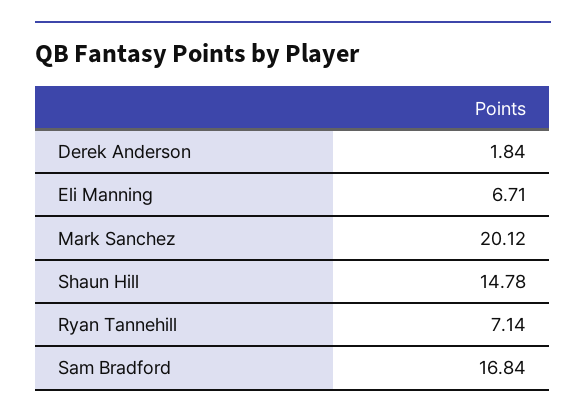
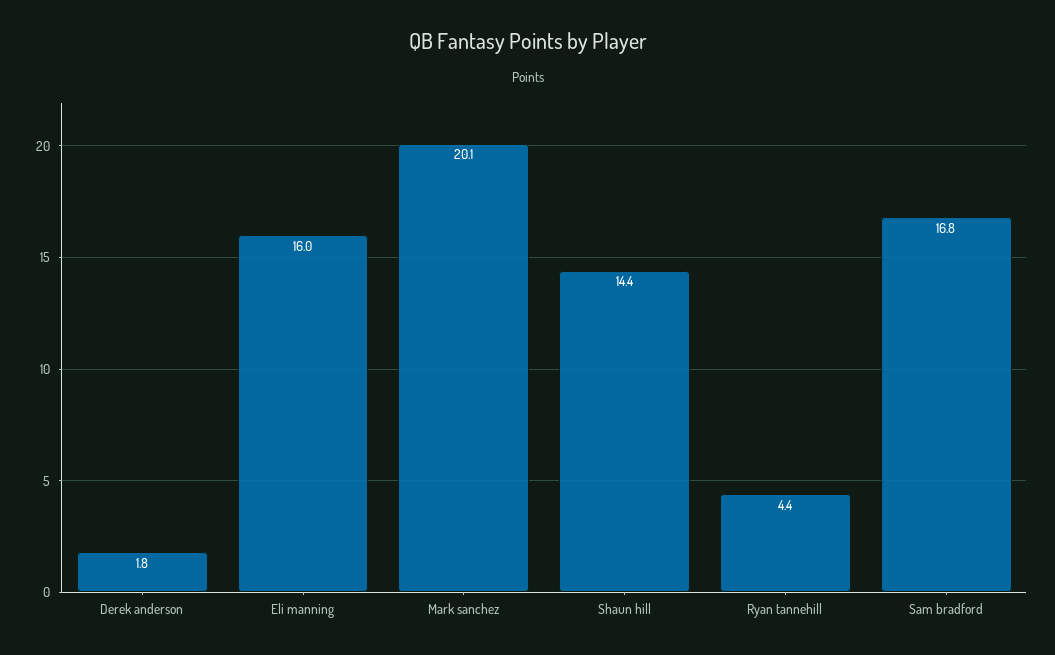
  {
    "Derek Anderson": 1.84,
-   "Eli Manning": 6.71,
+   "Eli Manning": 16,
    "Mark Sanchez": 20.12,
-   "Shaun Hill": 14.78,
+   "Shaun Hill": 14.4,
-   "Ryan Tannehill": 7.14,
+   "Ryan Tannehill": 4.4,
    "Sam Bradford": 16.84
  }

